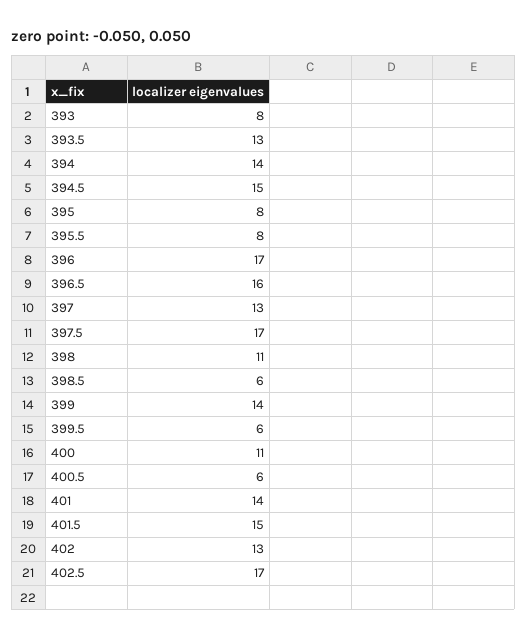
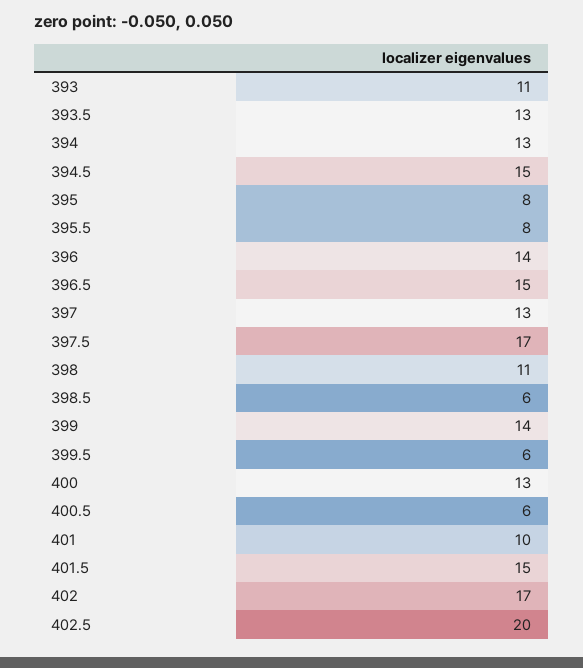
  {
-   "393": 8,
+   "393": 11,
    "393.5": 13,
-   "394": 14,
+   "394": 13,
    "394.5": 15,
    "395": 8,
    "395.5": 8,
-   "396": 17,
+   "396": 14,
-   "396.5": 16,
+   "396.5": 15,
    "397": 13,
    "397.5": 17,
    "398": 11,
    "398.5": 6,
    "399": 14,
    "399.5": 6,
-   "400": 11,
+   "400": 13,
    "400.5": 6,
-   "401": 14,
+   "401": 10,
    "401.5": 15,
-   "402": 13,
+   "402": 17,
-   "402.5": 17
+   "402.5": 20
  }

